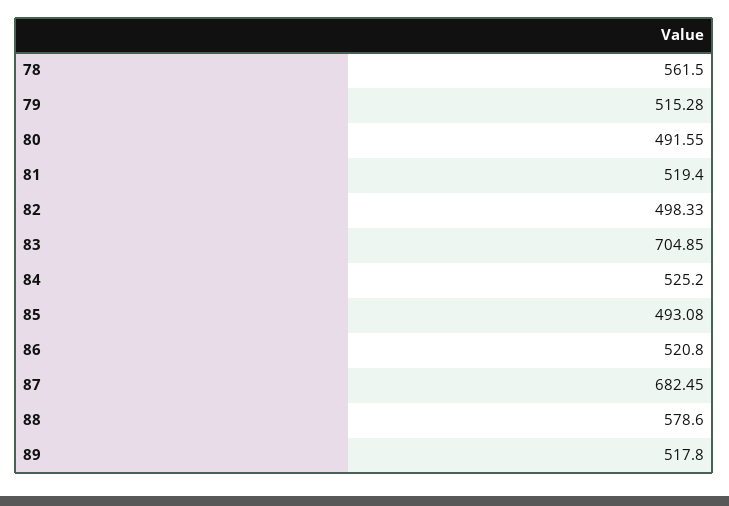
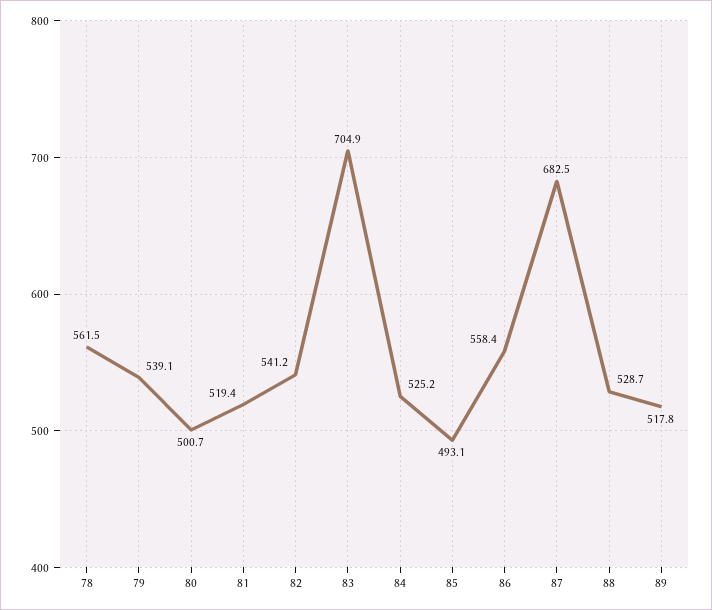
  {
    "78": 561.5,
-   "79": 515.28,
+   "79": 539.1,
-   "80": 491.55,
+   "80": 500.7,
    "81": 519.4,
-   "82": 498.33,
+   "82": 541.2,
    "83": 704.85,
    "84": 525.2,
    "85": 493.08,
-   "86": 520.8,
+   "86": 558.4,
    "87": 682.45,
-   "88": 578.6,
+   "88": 528.7,
    "89": 517.8
  }

